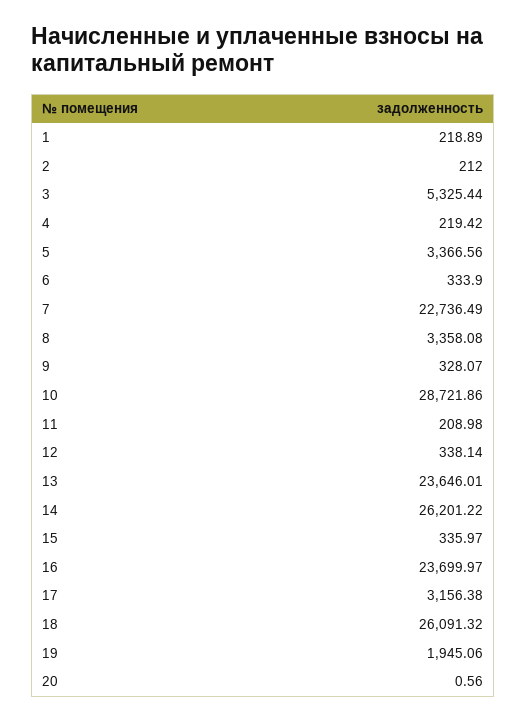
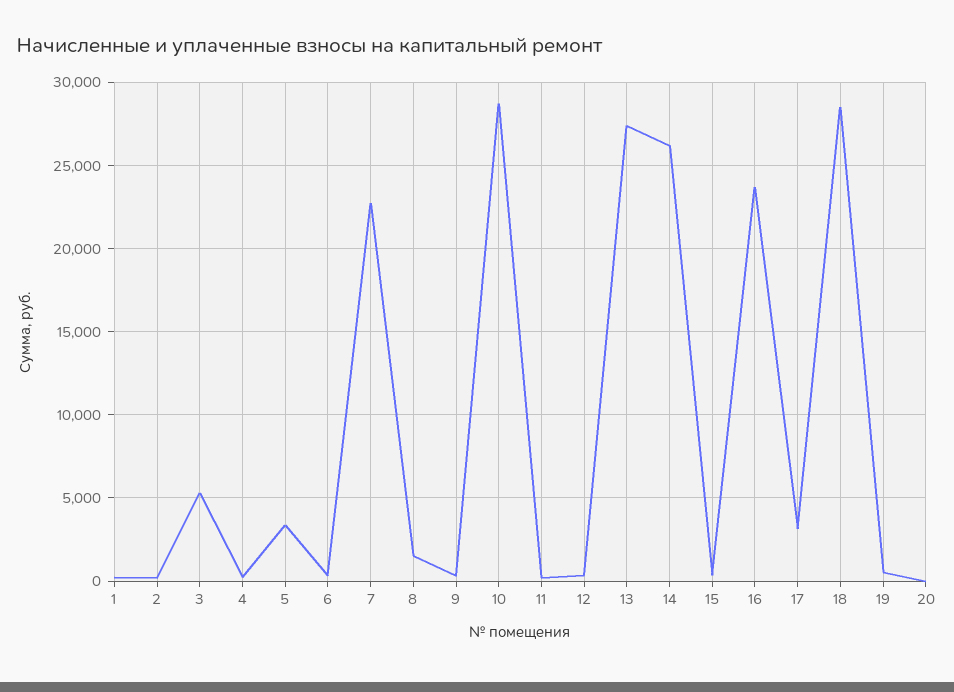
  {
    "1": 218.89,
    "2": 212,
    "3": 5325.44,
    "4": 219.42,
    "5": 3366.56,
    "6": 333.9,
    "7": 22736.49,
-   "8": 3358.08,
+   "8": 1500,
    "9": 328.07,
    "10": 28721.86,
    "11": 208.98,
    "12": 338.14,
-   "13": 23646.01,
+   "13": 27500,
    "14": 26201.22,
    "15": 335.97,
    "16": 23699.97,
    "17": 3156.38,
-   "18": 26091.32,
+   "18": 28500,
-   "19": 1945.06,
+   "19": 500,
    "20": 0.56
  }

